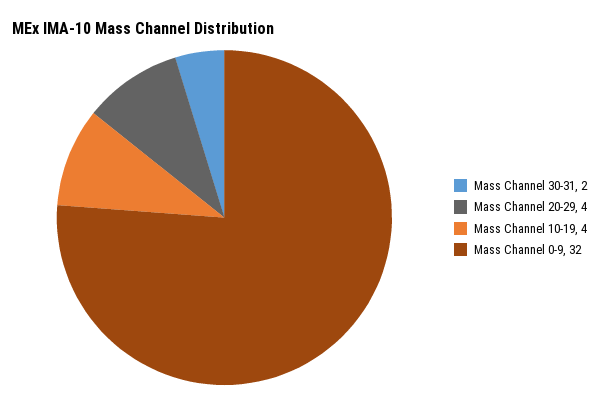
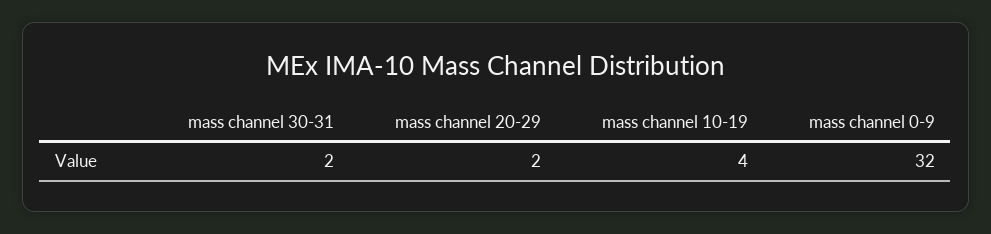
  {
    "Mass Channel 30-31": 2,
-   "Mass Channel 20-29": 4,
+   "Mass Channel 20-29": 2,
    "Mass Channel 10-19": 4,
    "Mass Channel 0-9": 32
  }

